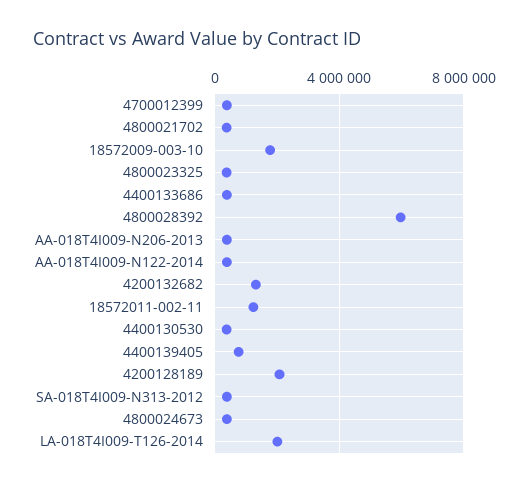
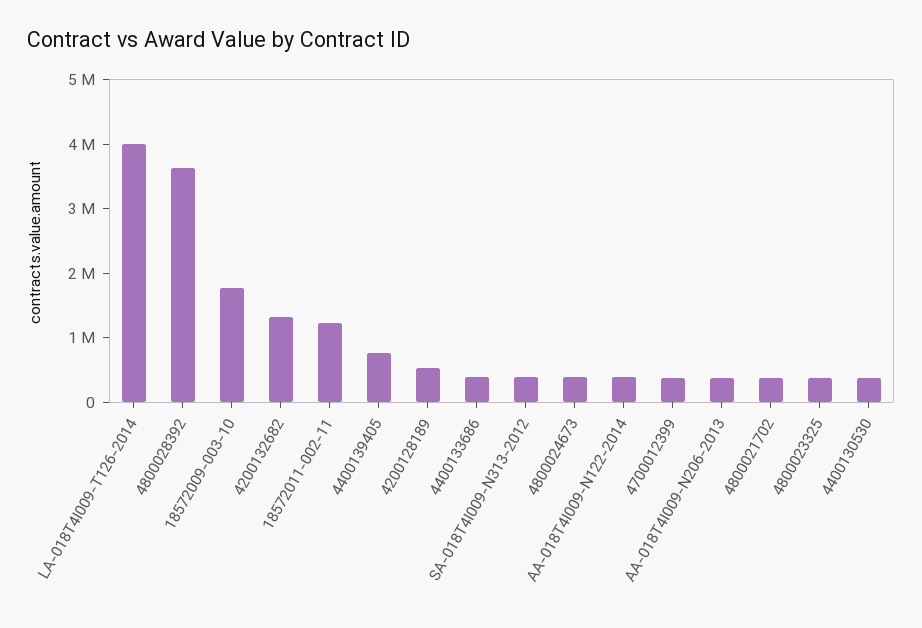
  {
    "4700012399": 400000,
    "4800021702": 400000,
    "18572009-003-10": 1800000,
    "4800023325": 400000,
    "4400133686": 400000,
-   "4800028392": 6000000,
+   "4800028392": 3600000,
    "AA-018T4I009-N206-2013": 400000,
    "AA-018T4I009-N122-2014": 400000,
    "4200132682": 1400000,
    "18572011-002-11": 1200000,
    "4400130530": 400000,
    "4400139405": 800000,
-   "4200128189": 2000000,
+   "4200128189": 600000,
    "SA-018T4I009-N313-2012": 400000,
    "4800024673": 400000,
-   "LA-018T4I009-T126-2014": 2000000
+   "LA-018T4I009-T126-2014": 4000000
  }

